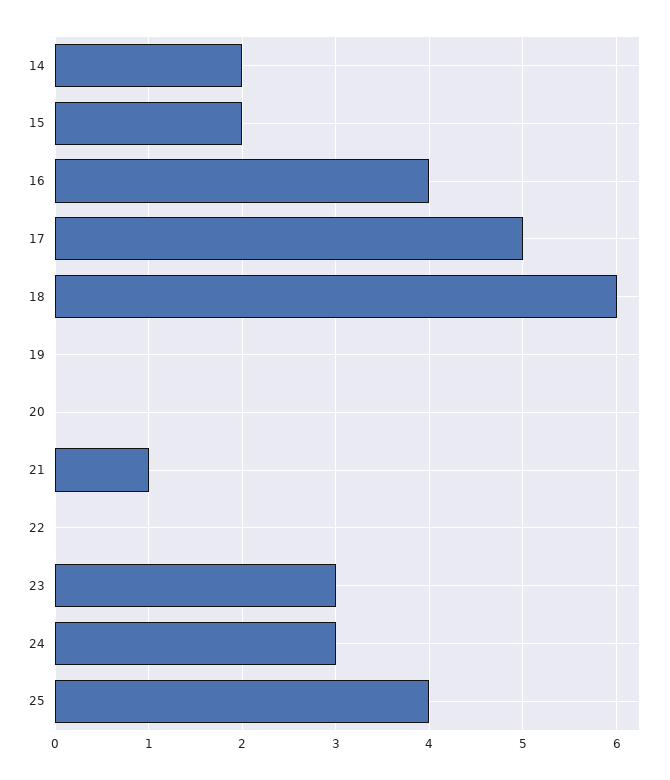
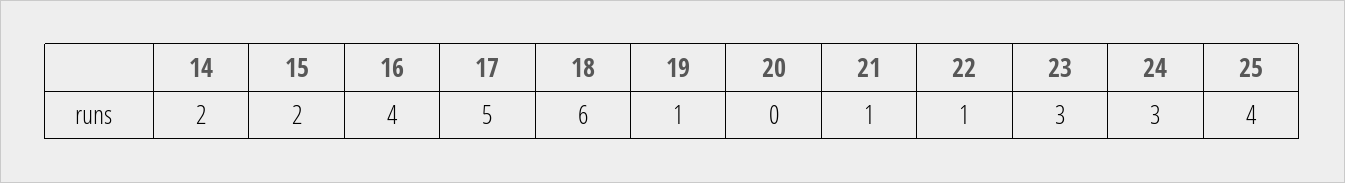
  {
    "14": 2,
    "15": 2,
    "16": 4,
    "17": 5,
    "18": 6,
-   "19": 0,
+   "19": 1,
    "20": 0,
    "21": 1,
-   "22": 0,
+   "22": 1,
    "23": 3,
    "24": 3,
    "25": 4
  }

